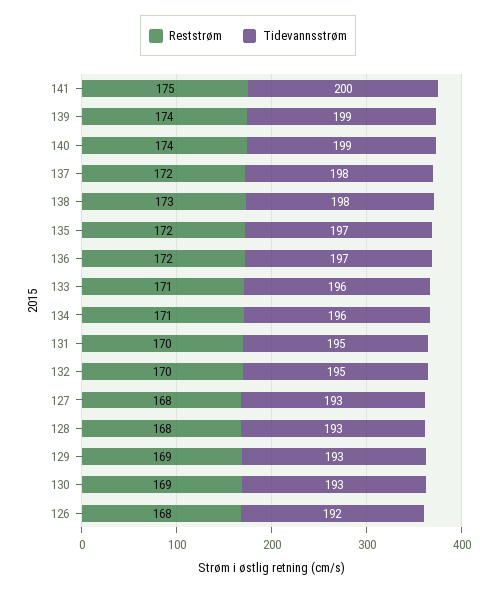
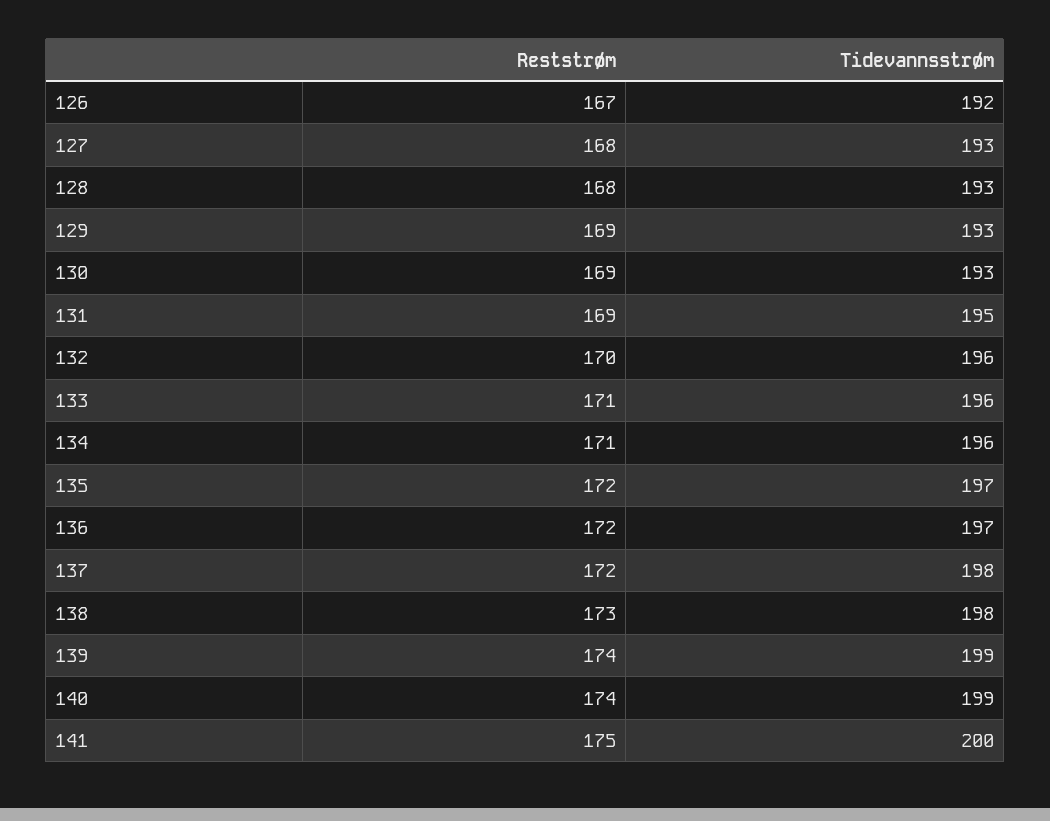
  {
    "Reststrøm": {
      "141": 175,
      "139": 174,
      "140": 174,
      "137": 172,
      "138": 173,
      "135": 172,
      "136": 172,
      "133": 171,
      "134": 171,
-     "131": 170,
+     "131": 169,
      "132": 170,
      "127": 168,
      "128": 168,
      "129": 169,
      "130": 169,
-     "126": 168
+     "126": 167
    },
    "Tidevannsstrøm": {
      "141": 200,
      "139": 199,
      "140": 199,
      "137": 198,
      "138": 198,
      "135": 197,
      "136": 197,
      "133": 196,
      "134": 196,
      "131": 195,
-     "132": 195,
+     "132": 196,
      "127": 193,
      "128": 193,
      "129": 193,
      "130": 193,
      "126": 192
    }
  }

